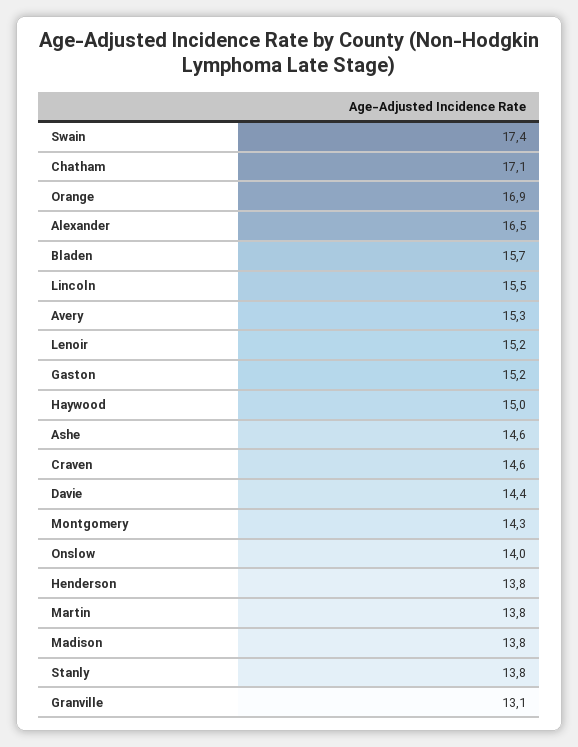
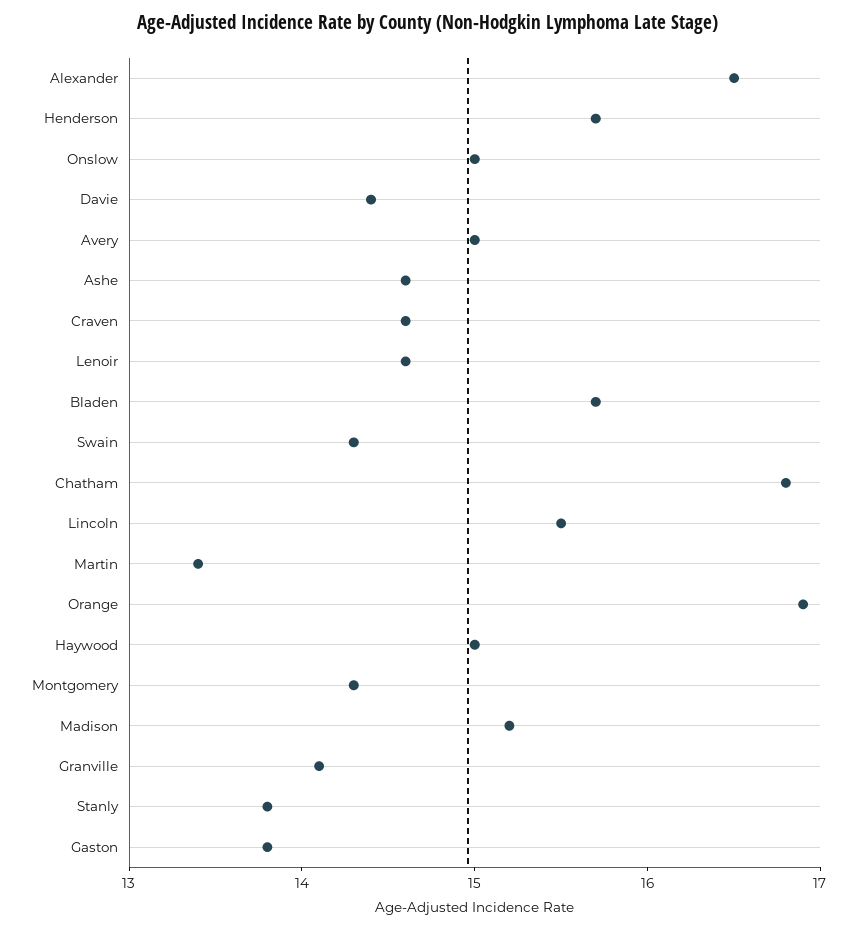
  {
-   "Swain": 17.4,
+   "Swain": 14.3,
-   "Chatham": 17.1,
+   "Chatham": 16.8,
    "Orange": 16.9,
    "Alexander": 16.5,
    "Bladen": 15.7,
    "Lincoln": 15.5,
-   "Avery": 15.3,
+   "Avery": 15,
-   "Lenoir": 15.2,
+   "Lenoir": 14.6,
-   "Gaston": 15.2,
+   "Gaston": 13.8,
    "Haywood": 15,
    "Ashe": 14.6,
    "Craven": 14.6,
    "Davie": 14.4,
    "Montgomery": 14.3,
-   "Onslow": 14,
+   "Onslow": 15,
-   "Henderson": 13.8,
+   "Henderson": 15.7,
-   "Martin": 13.8,
+   "Martin": 13.4,
-   "Madison": 13.8,
+   "Madison": 15.2,
    "Stanly": 13.8,
-   "Granville": 13.1
+   "Granville": 14.1
  }

